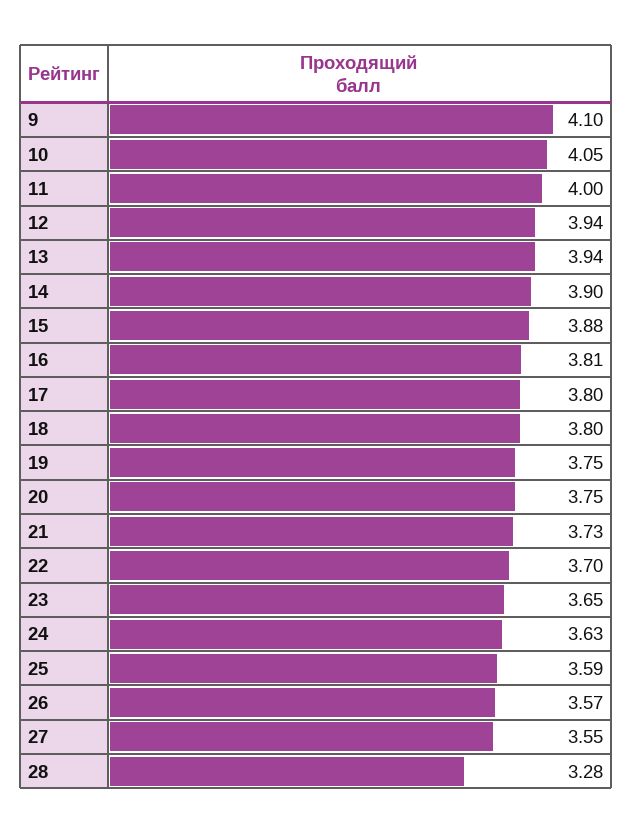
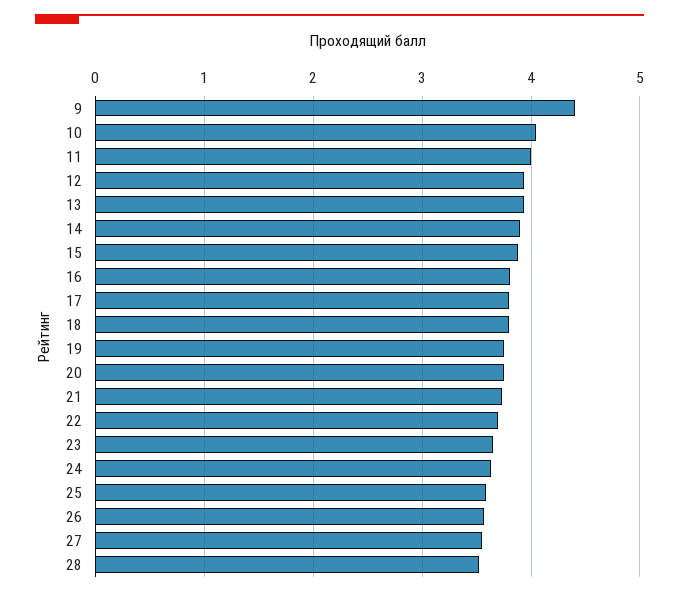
  {
-   "9": 4.1,
+   "9": 4.4,
    "10": 4.05,
    "11": 4,
    "12": 3.94,
    "13": 3.94,
    "14": 3.9,
    "15": 3.88,
    "16": 3.81,
    "17": 3.8,
    "18": 3.8,
    "19": 3.75,
    "20": 3.75,
    "21": 3.73,
    "22": 3.7,
    "23": 3.65,
    "24": 3.63,
    "25": 3.59,
    "26": 3.57,
    "27": 3.55,
-   "28": 3.28
+   "28": 3.5
  }

